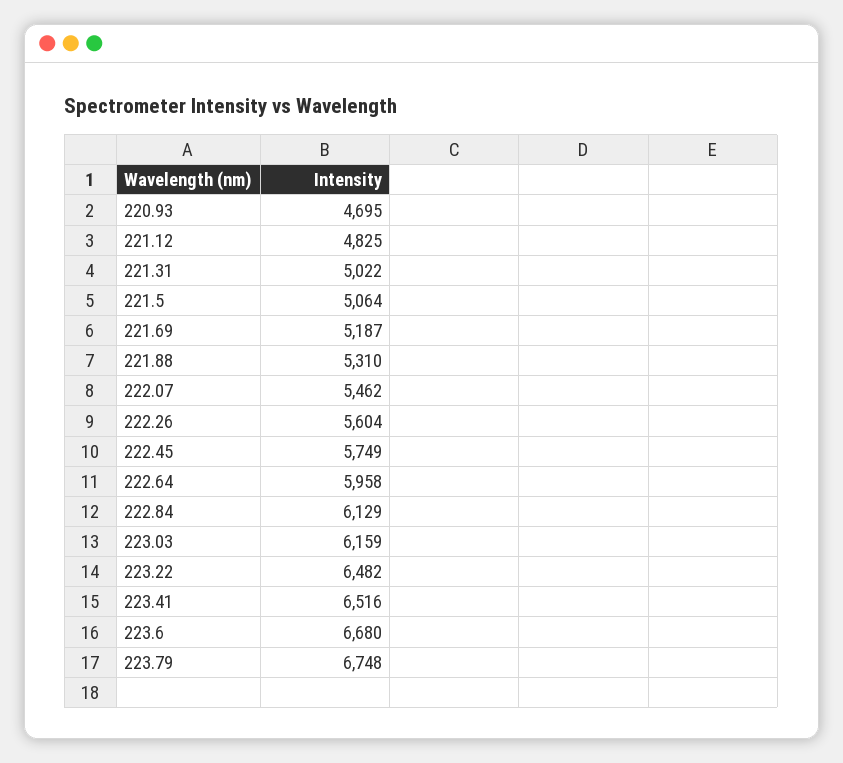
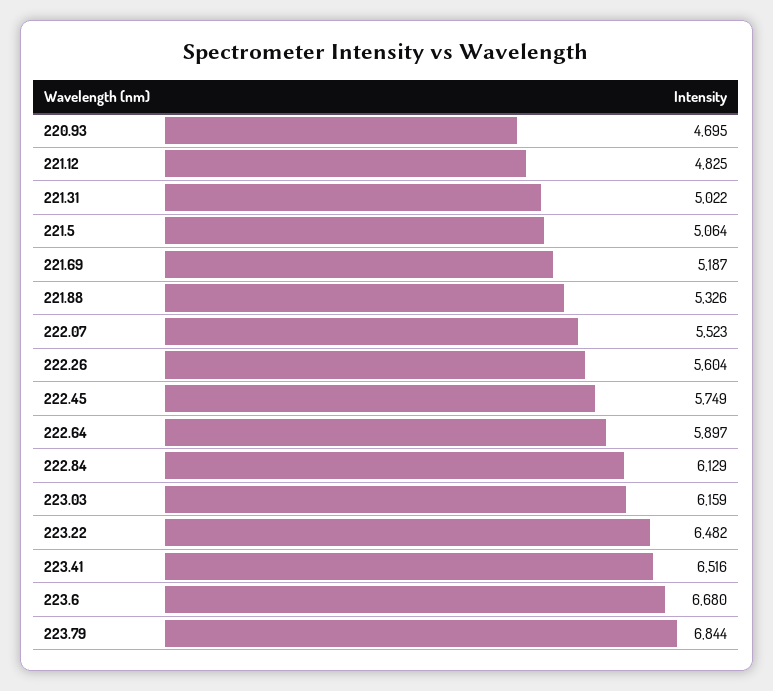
  {
    "220.93": 4695,
    "221.12": 4825,
    "221.31": 5022,
    "221.5": 5064,
    "221.69": 5187,
-   "221.88": 5310,
+   "221.88": 5326,
-   "222.07": 5462,
+   "222.07": 5523,
    "222.26": 5604,
    "222.45": 5749,
-   "222.64": 5958,
+   "222.64": 5897,
    "222.84": 6129,
    "223.03": 6159,
    "223.22": 6482,
    "223.41": 6516,
    "223.6": 6680,
-   "223.79": 6748
+   "223.79": 6844
  }

